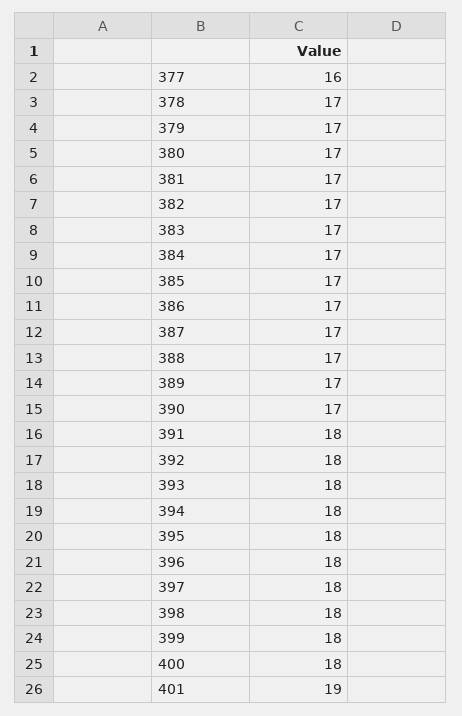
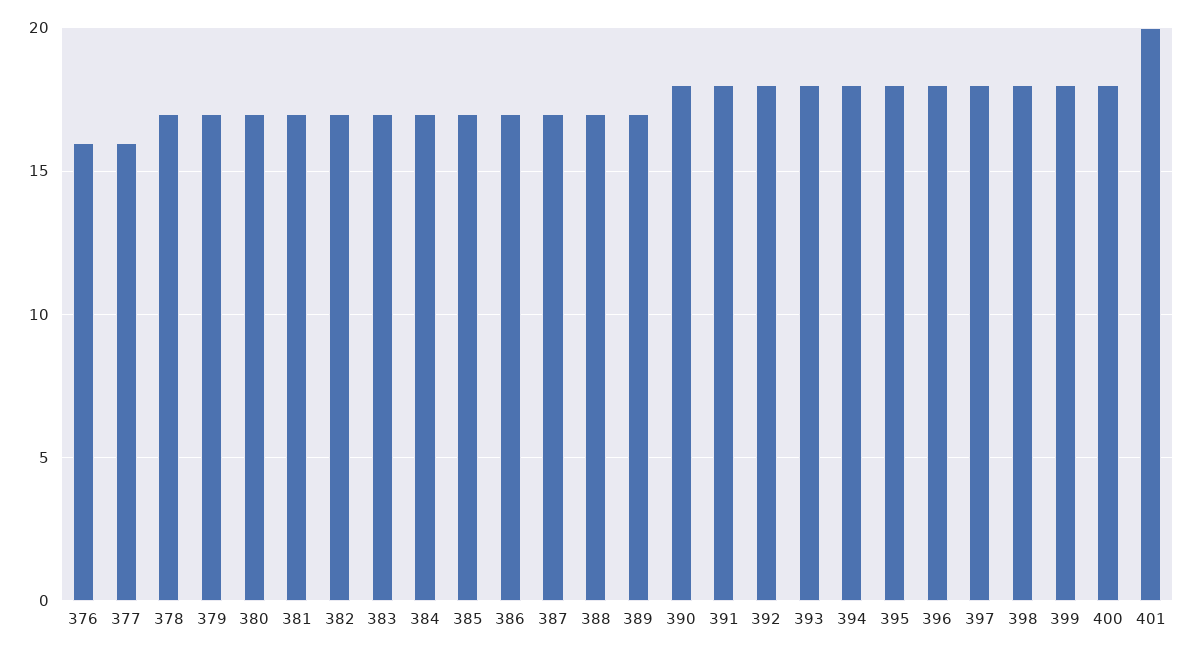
  {
    "377": 16,
    "378": 17,
    "379": 17,
    "380": 17,
    "381": 17,
    "382": 17,
    "383": 17,
    "384": 17,
    "385": 17,
    "386": 17,
    "387": 17,
    "388": 17,
    "389": 17,
-   "390": 17,
+   "390": 18,
    "391": 18,
    "392": 18,
    "393": 18,
    "394": 18,
    "395": 18,
    "396": 18,
    "397": 18,
    "398": 18,
    "399": 18,
    "400": 18,
-   "401": 19
+   "401": 20,
+   "376": 16
  }

